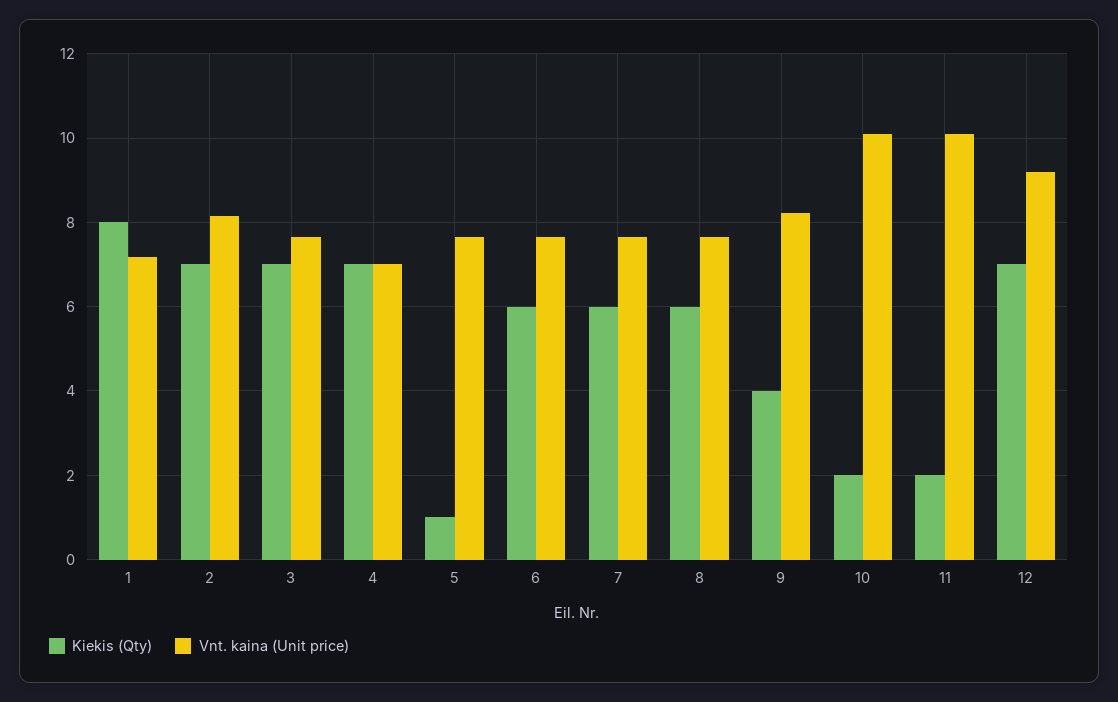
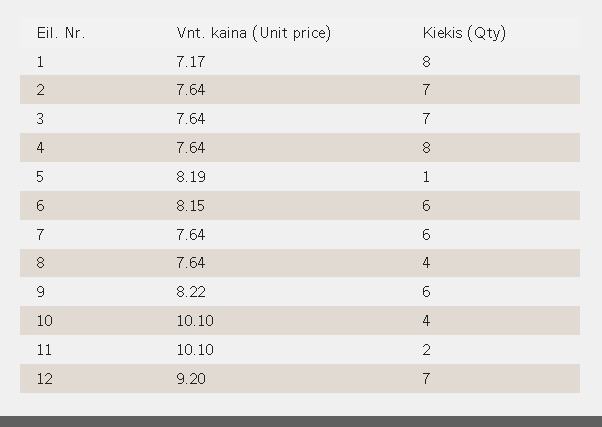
  {
    "Kiekis (Qty)": {
      "1": 8,
      "2": 7,
      "3": 7,
-     "4": 7,
+     "4": 8,
      "5": 1,
      "6": 6,
      "7": 6,
-     "8": 6,
+     "8": 4,
-     "9": 4,
+     "9": 6,
-     "10": 2,
+     "10": 4,
      "11": 2,
      "12": 7
    },
    "Vnt. kaina (Unit price)": {
      "1": 7.17,
-     "2": 8.2,
+     "2": 7.64,
      "3": 7.64,
-     "4": 7,
+     "4": 7.64,
-     "5": 7.6,
+     "5": 8.19,
-     "6": 7.6,
+     "6": 8.15,
      "7": 7.64,
      "8": 7.64,
      "9": 8.22,
      "10": 10.1,
      "11": 10.1,
      "12": 9.2
    }
  }

